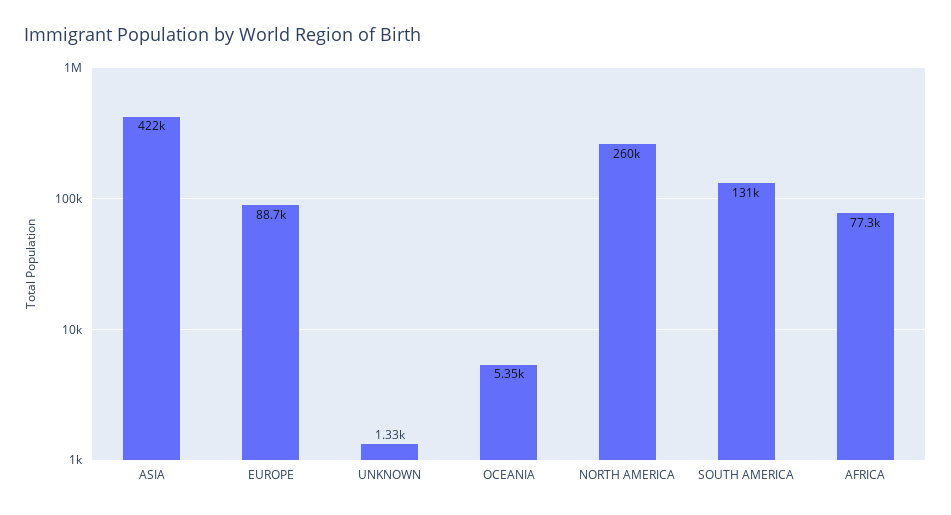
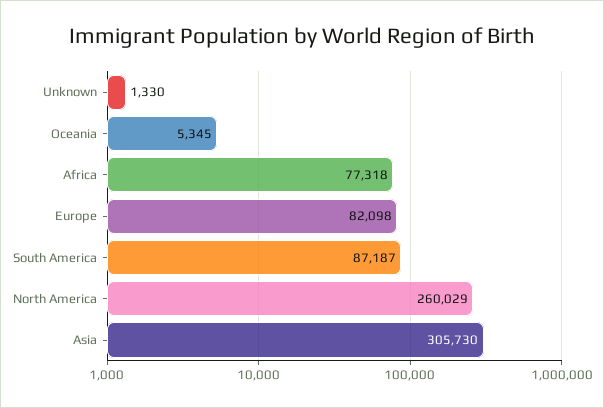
  {
-   "ASIA": 422000,
+   "ASIA": 305730,
-   "EUROPE": 88700,
+   "EUROPE": 82098,
    "UNKNOWN": 1330,
    "OCEANIA": 5345,
    "NORTH AMERICA": 260029,
-   "SOUTH AMERICA": 131000,
+   "SOUTH AMERICA": 87187,
    "AFRICA": 77318
  }

